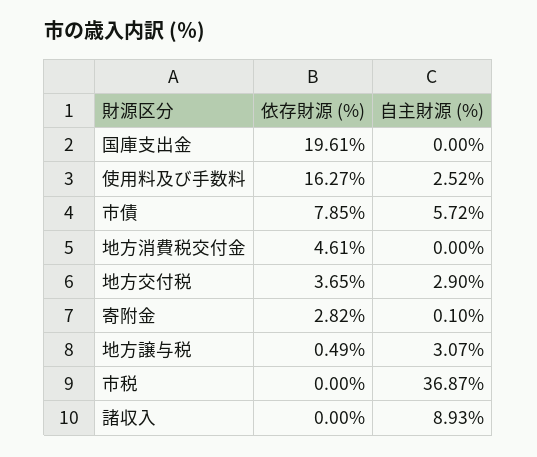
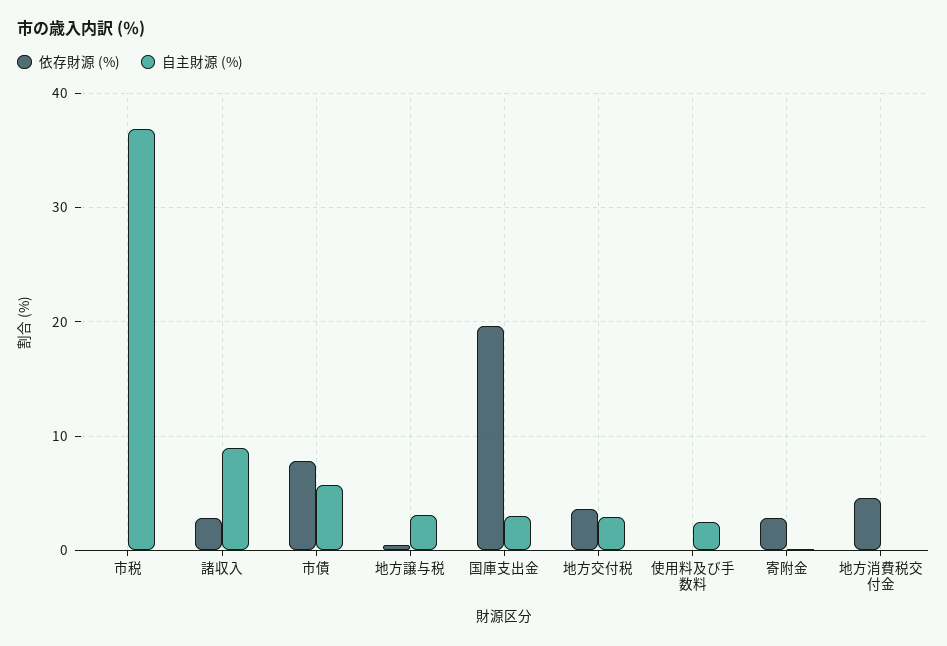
  {
    "依存財源 (%)": {
      "国庫支出金": 19.61,
-     "使用料及び手数料": 16.27,
+     "使用料及び手数料": 0,
      "市債": 7.85,
      "地方消費税交付金": 4.61,
      "地方交付税": 3.65,
      "寄附金": 2.82,
      "地方譲与税": 0.49,
      "市税": 0,
-     "諸収入": 0
+     "諸収入": 3
    },
    "自主財源 (%)": {
-     "国庫支出金": 0,
+     "国庫支出金": 3,
      "使用料及び手数料": 2.52,
      "市債": 5.72,
      "地方消費税交付金": 0,
      "地方交付税": 2.9,
      "寄附金": 0.1,
      "地方譲与税": 3.07,
      "市税": 36.87,
      "諸収入": 8.93
    }
  }

